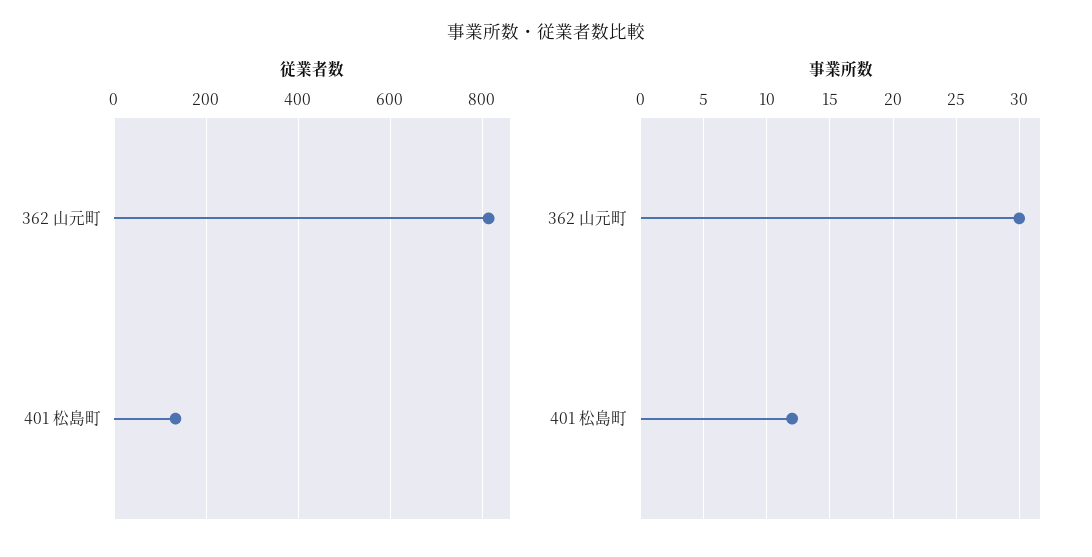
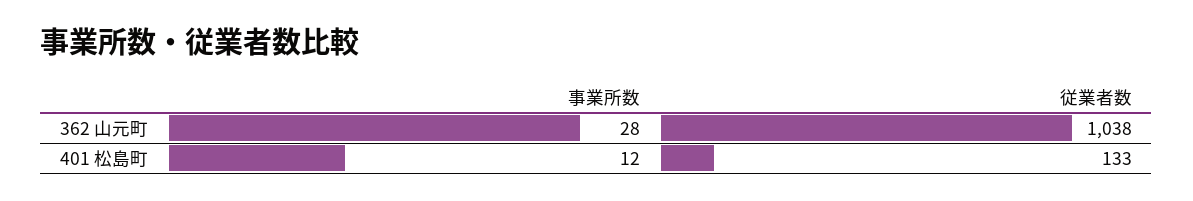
  {
    "従業者数": {
-     "362 山元町": 820,
+     "362 山元町": 1038,
      "401 松島町": 133
    },
    "事業所数": {
-     "362 山元町": 30,
+     "362 山元町": 28,
      "401 松島町": 12
    }
  }

